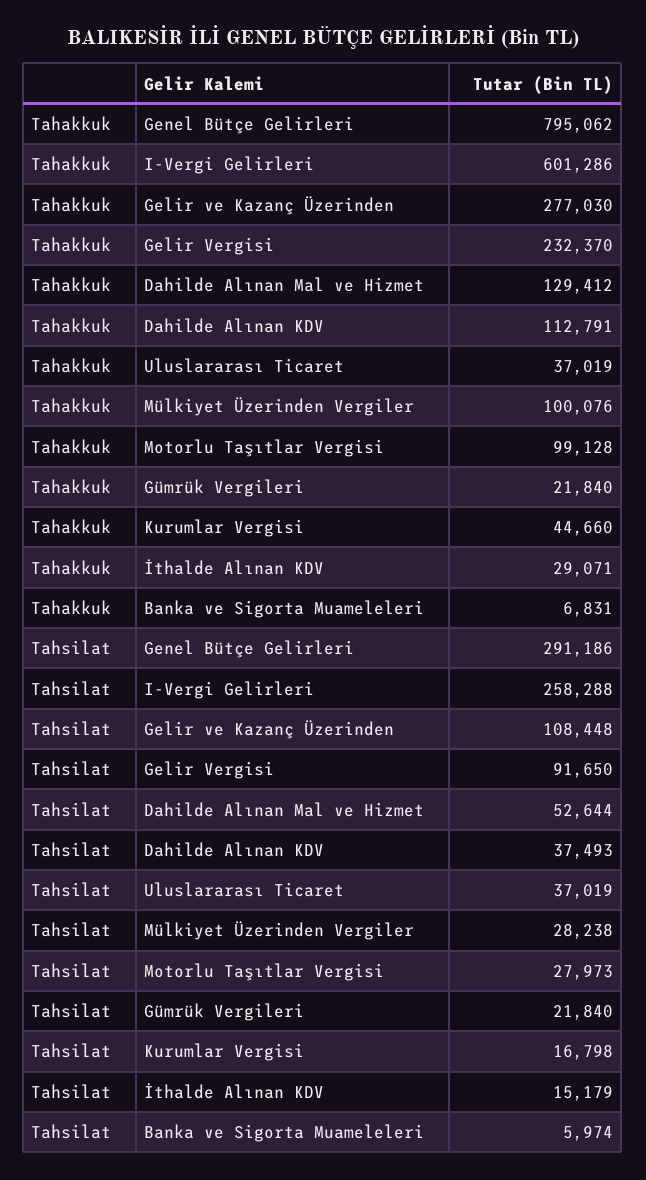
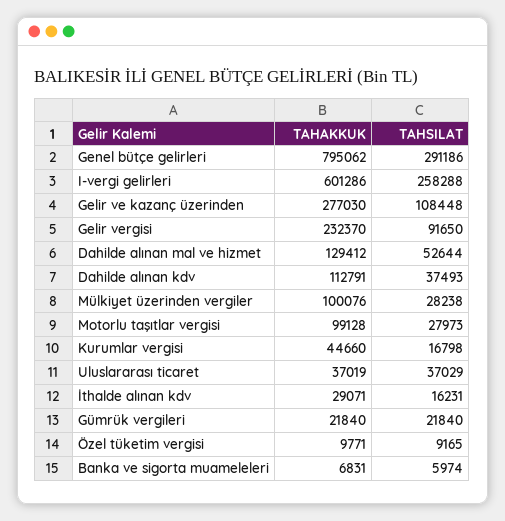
  {
    "Tahakkuk": {
      "Genel Bütçe Gelirleri": 795062,
      "I-Vergi Gelirleri": 601286,
      "Gelir ve Kazanç Üzerinden": 277030,
      "Gelir Vergisi": 232370,
      "Dahilde Alınan Mal ve Hizmet": 129412,
      "Dahilde Alınan KDV": 112791,
      "Uluslararası Ticaret": 37019,
      "Mülkiyet Üzerinden Vergiler": 100076,
      "Motorlu Taşıtlar Vergisi": 99128,
      "Gümrük Vergileri": 21840,
      "Kurumlar Vergisi": 44660,
      "İthalde Alınan KDV": 29071,
-     "Banka ve Sigorta Muameleleri": 6831
+     "Banka ve Sigorta Muameleleri": 6831,
+     "Özel tüketim vergisi": 9771
    },
    "Tahsilat": {
      "Genel Bütçe Gelirleri": 291186,
      "I-Vergi Gelirleri": 258288,
      "Gelir ve Kazanç Üzerinden": 108448,
      "Gelir Vergisi": 91650,
      "Dahilde Alınan Mal ve Hizmet": 52644,
      "Dahilde Alınan KDV": 37493,
-     "Uluslararası Ticaret": 37019,
+     "Uluslararası Ticaret": 37029,
      "Mülkiyet Üzerinden Vergiler": 28238,
      "Motorlu Taşıtlar Vergisi": 27973,
      "Gümrük Vergileri": 21840,
      "Kurumlar Vergisi": 16798,
-     "İthalde Alınan KDV": 15179,
+     "İthalde Alınan KDV": 16231,
-     "Banka ve Sigorta Muameleleri": 5974
+     "Banka ve Sigorta Muameleleri": 5974,
+     "Özel tüketim vergisi": 9165
    }
  }

